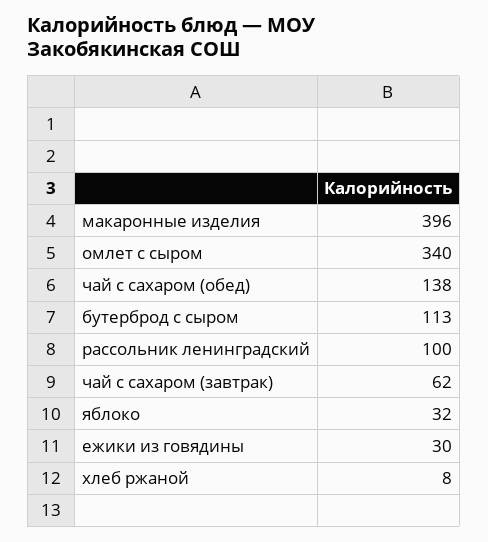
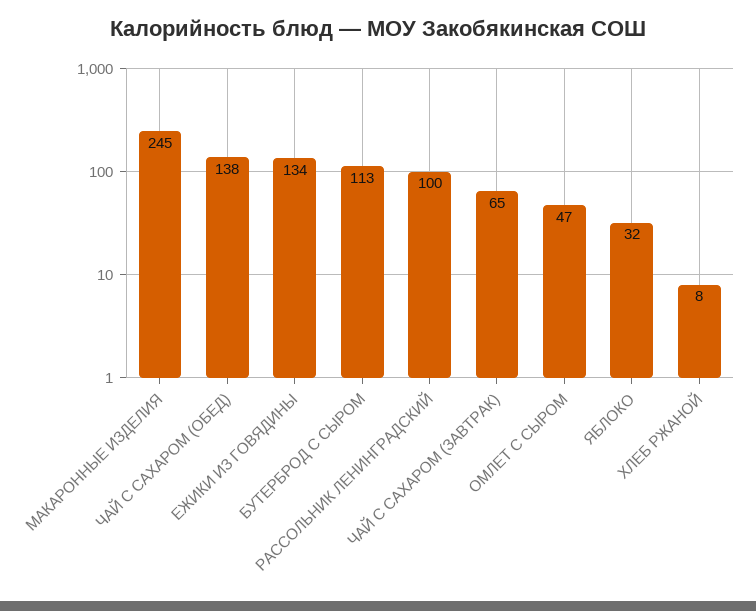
  {
-   "макаронные изделия": 396,
+   "макаронные изделия": 245,
-   "омлет с сыром": 340,
+   "омлет с сыром": 47,
    "чай с сахаром (обед)": 138,
    "бутерброд с сыром": 113,
    "рассольник ленинградский": 100,
-   "чай с сахаром (завтрак)": 62,
+   "чай с сахаром (завтрак)": 65,
    "яблоко": 32,
-   "ежики из говядины": 30,
+   "ежики из говядины": 134,
    "хлеб ржаной": 8
  }

